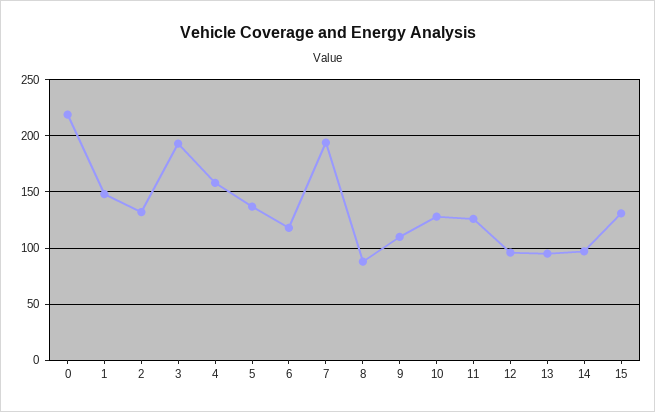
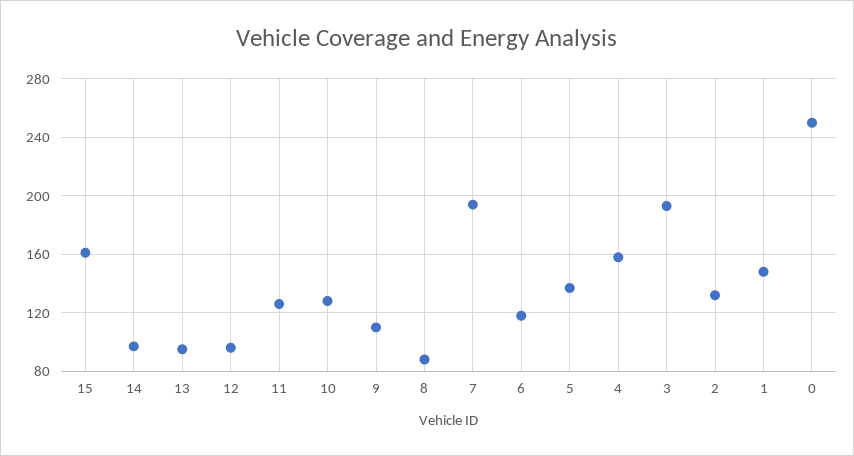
  {
-   "0": 220,
+   "0": 250,
    "1": 150,
    "2": 130,
    "3": 195,
    "4": 160,
    "5": 135,
    "6": 120,
    "7": 195,
    "8": 90,
    "9": 110,
    "10": 130,
    "11": 125,
    "12": 95,
    "13": 95,
    "14": 95,
-   "15": 130
+   "15": 160
  }

